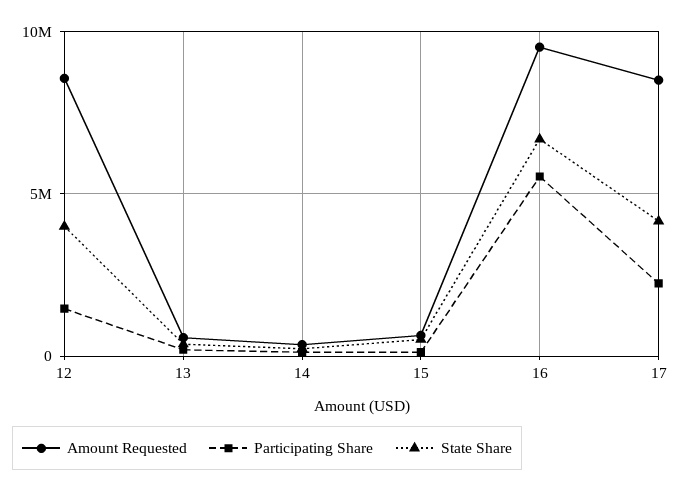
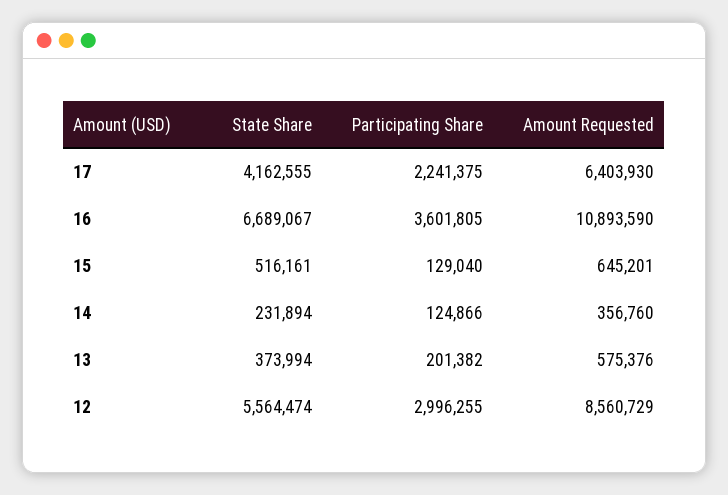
  {
    "Amount Requested": {
      "12": 8560729,
      "13": 575376,
      "14": 356760,
      "15": 645201,
-     "16": 9500000,
+     "16": 10893590,
-     "17": 8500000
+     "17": 6403930
    },
    "Participating Share": {
-     "12": 1500000,
+     "12": 2996255,
      "13": 201382,
      "14": 124866,
      "15": 129040,
-     "16": 5500000,
+     "16": 3601805,
      "17": 2241375
    },
    "State Share": {
-     "12": 4000000,
+     "12": 5564474,
      "13": 373994,
      "14": 231894,
      "15": 516161,
      "16": 6689067,
      "17": 4162555
    }
  }

